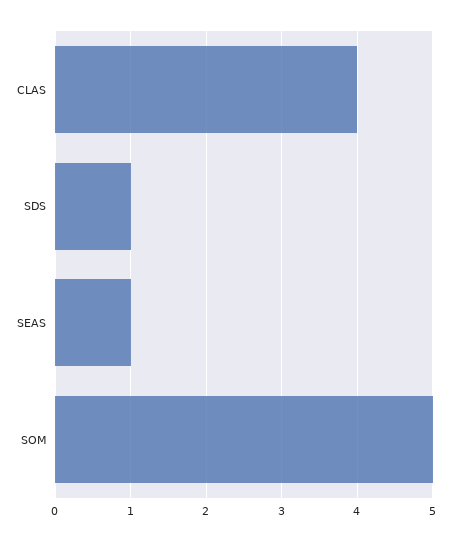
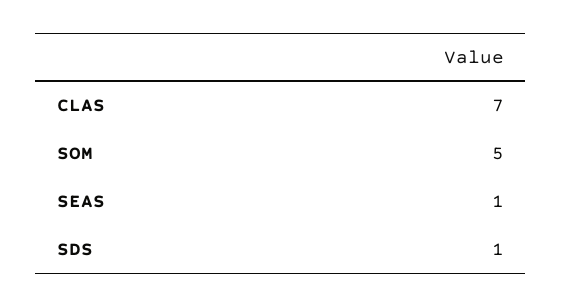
  {
-   "CLAS": 4,
+   "CLAS": 7,
    "SDS": 1,
    "SEAS": 1,
    "SOM": 5
  }

